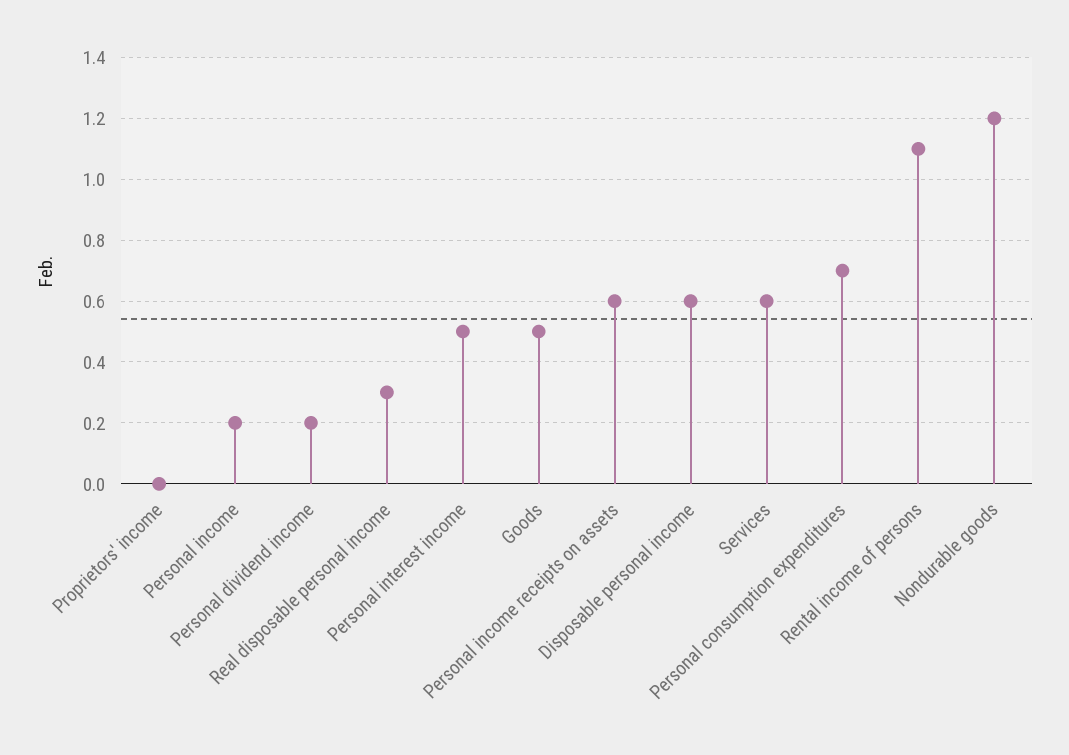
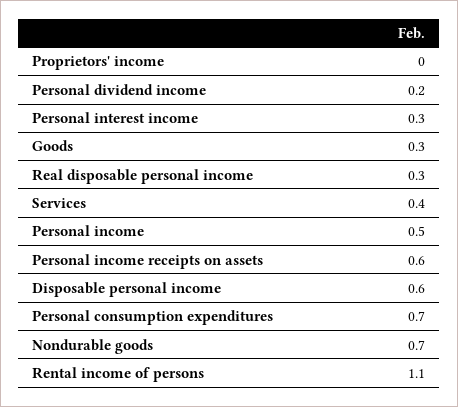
  {
    "Proprietors' income": 0,
-   "Personal income": 0.2,
+   "Personal income": 0.5,
    "Personal dividend income": 0.2,
    "Real disposable personal income": 0.3,
-   "Personal interest income": 0.5,
+   "Personal interest income": 0.3,
-   "Goods": 0.5,
+   "Goods": 0.3,
    "Personal income receipts on assets": 0.6,
    "Disposable personal income": 0.6,
-   "Services": 0.6,
+   "Services": 0.4,
    "Personal consumption expenditures": 0.7,
    "Rental income of persons": 1.1,
-   "Nondurable goods": 1.2
+   "Nondurable goods": 0.7
  }

